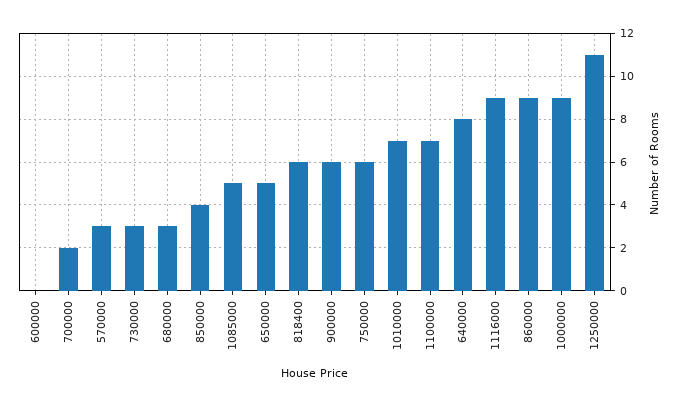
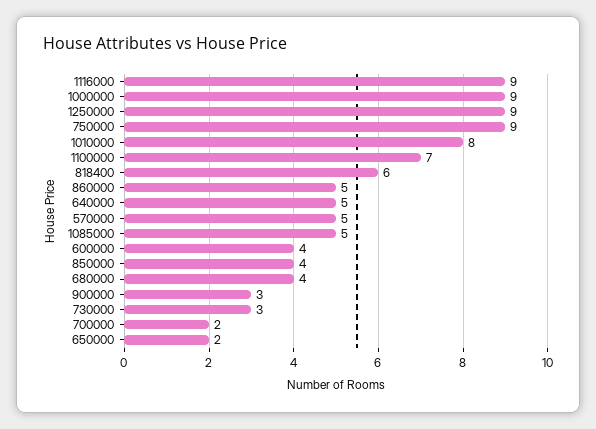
  {
-   "600000": 0,
+   "600000": 4,
    "700000": 2,
-   "570000": 3,
+   "570000": 5,
    "730000": 3,
-   "680000": 3,
+   "680000": 4,
    "850000": 4,
    "1085000": 5,
-   "650000": 5,
+   "650000": 2,
    "818400": 6,
-   "900000": 6,
+   "900000": 3,
-   "750000": 6,
+   "750000": 9,
-   "1010000": 7,
+   "1010000": 8,
    "1100000": 7,
-   "640000": 8,
+   "640000": 5,
    "1116000": 9,
-   "860000": 9,
+   "860000": 5,
    "1000000": 9,
-   "1250000": 11
+   "1250000": 9
  }

